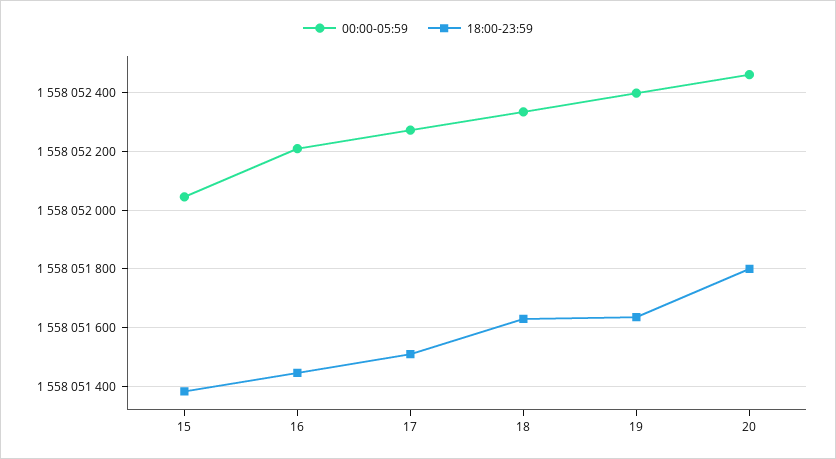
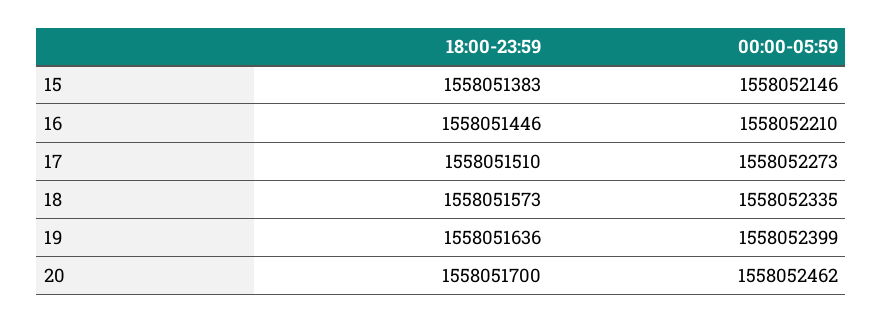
  {
    "00:00-05:59": {
-     "15": 1558052050,
+     "15": 1558052146,
      "16": 1558052210,
      "17": 1558052273,
      "18": 1558052335,
      "19": 1558052399,
      "20": 1558052462
    },
    "18:00-23:59": {
      "15": 1558051383,
      "16": 1558051446,
      "17": 1558051510,
-     "18": 1558051625,
+     "18": 1558051573,
      "19": 1558051636,
-     "20": 1558051800
+     "20": 1558051700
    }
  }

